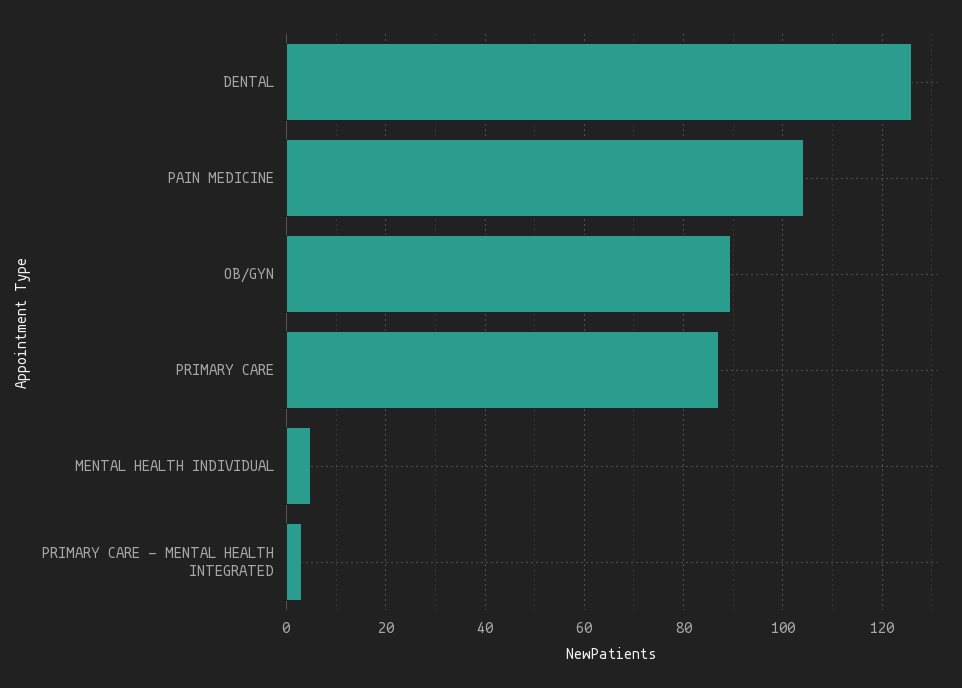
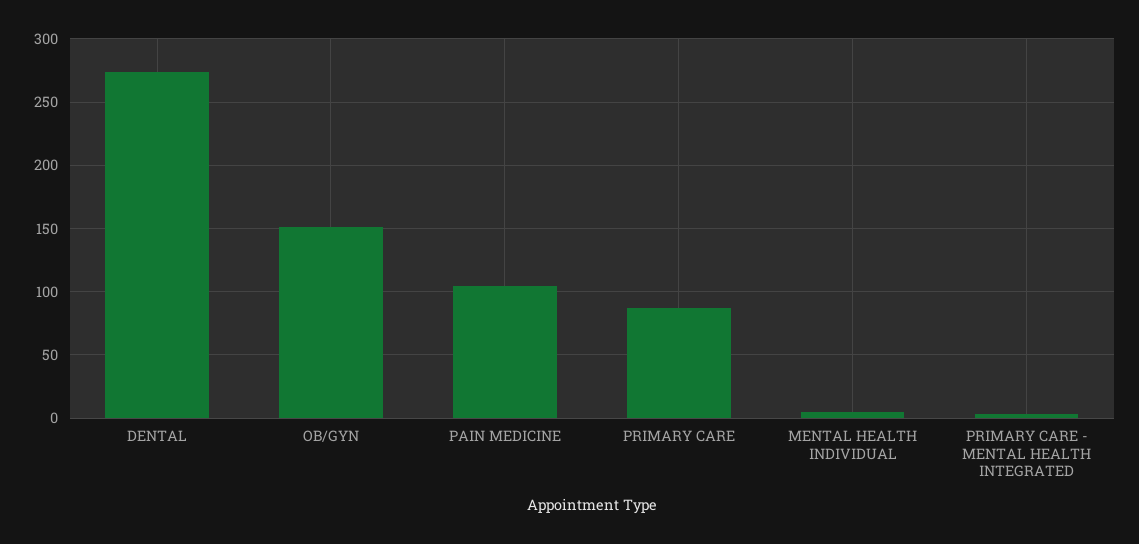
  {
-   "DENTAL": 126,
+   "DENTAL": 275,
    "PAIN MEDICINE": 104,
-   "OB/GYN": 90,
+   "OB/GYN": 150,
    "PRIMARY CARE": 88,
    "MENTAL HEALTH INDIVIDUAL": 6,
    "PRIMARY CARE - MENTAL HEALTH INTEGRATED": 4
  }

